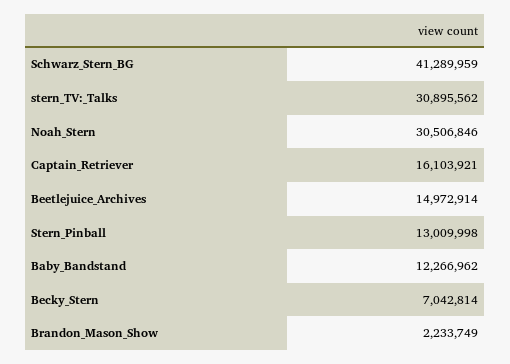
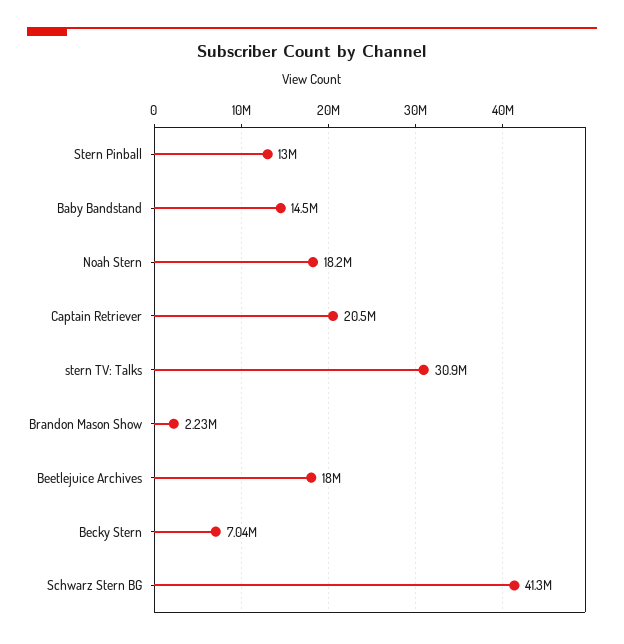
  {
    "Schwarz_Stern_BG": 41289959,
    "stern_TV:_Talks": 30895562,
-   "Noah_Stern": 30506846,
+   "Noah_Stern": 18200000,
-   "Captain_Retriever": 16103921,
+   "Captain_Retriever": 20500000,
-   "Beetlejuice_Archives": 14972914,
+   "Beetlejuice_Archives": 18000000,
    "Stern_Pinball": 13009998,
-   "Baby_Bandstand": 12266962,
+   "Baby_Bandstand": 14500000,
    "Becky_Stern": 7042814,
    "Brandon_Mason_Show": 2233749
  }

